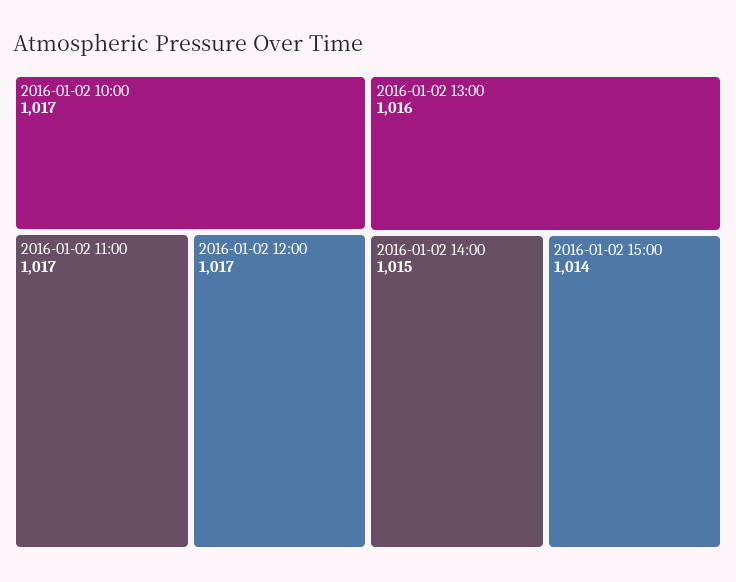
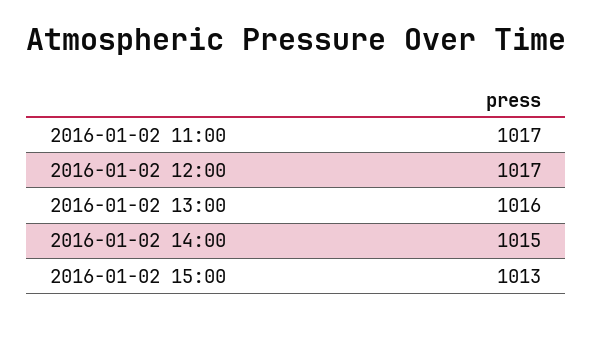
  {
-   "2016-01-02 10:00": 1017,
    "2016-01-02 11:00": 1017,
    "2016-01-02 12:00": 1017,
    "2016-01-02 13:00": 1016,
    "2016-01-02 14:00": 1015,
-   "2016-01-02 15:00": 1014
+   "2016-01-02 15:00": 1013
  }

